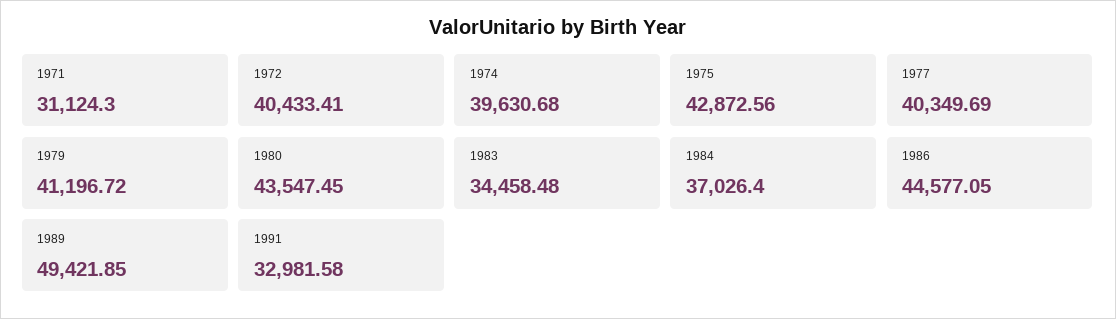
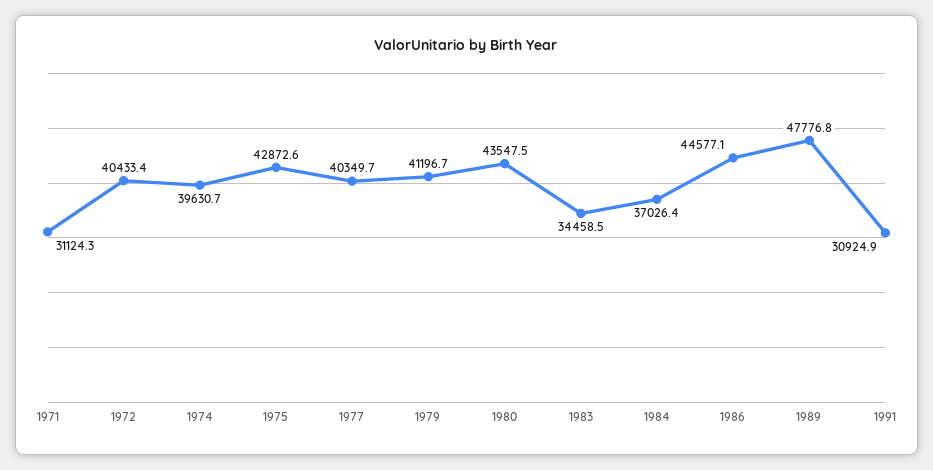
  {
    "1971": 31124.3,
    "1972": 40433.41,
    "1974": 39630.68,
    "1975": 42872.56,
    "1977": 40349.69,
    "1979": 41196.72,
    "1980": 43547.45,
    "1983": 34458.48,
    "1984": 37026.4,
    "1986": 44577.05,
-   "1989": 49421.85,
+   "1989": 47776.8,
-   "1991": 32981.58
+   "1991": 30924.9
  }

